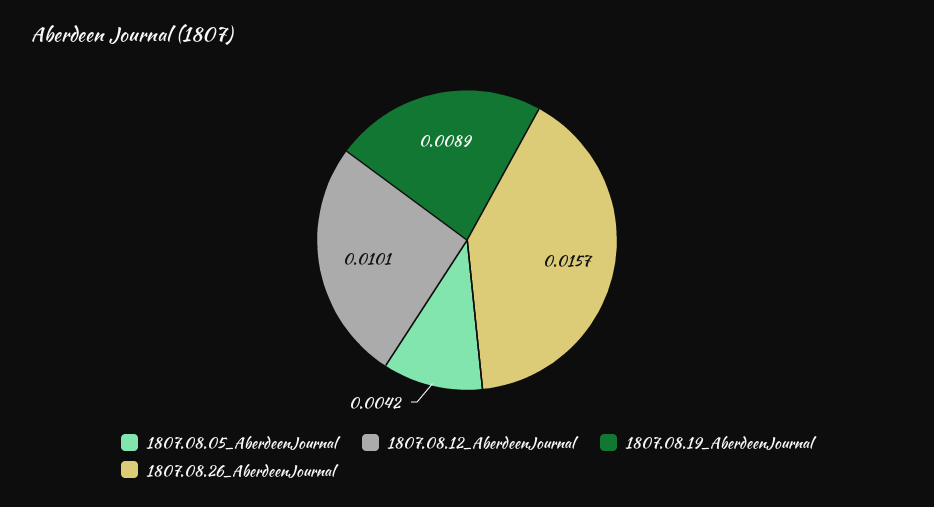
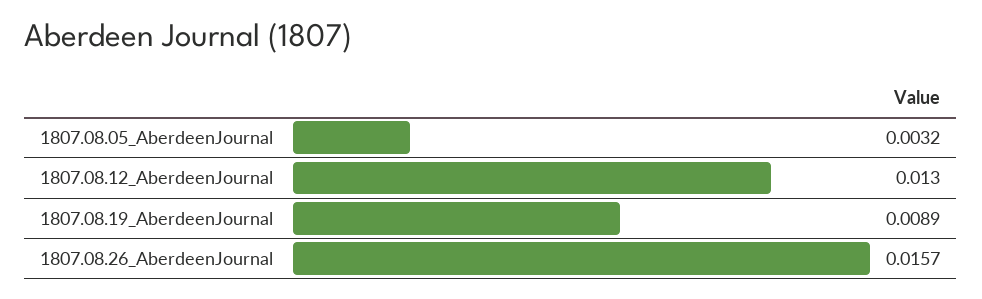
  {
-   "1807.08.05_AberdeenJournal": 0.0042,
+   "1807.08.05_AberdeenJournal": 0.0032,
-   "1807.08.12_AberdeenJournal": 0.0101,
+   "1807.08.12_AberdeenJournal": 0.013,
    "1807.08.19_AberdeenJournal": 0.0089,
    "1807.08.26_AberdeenJournal": 0.0157
  }

